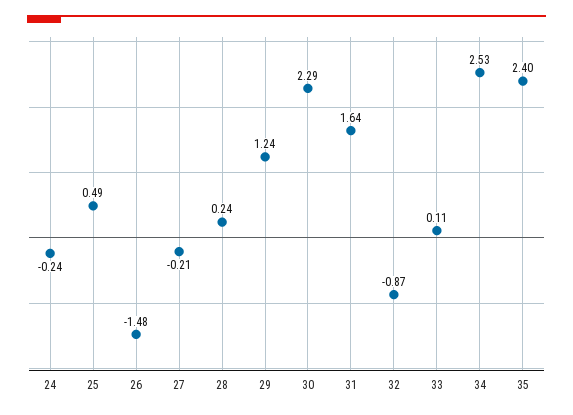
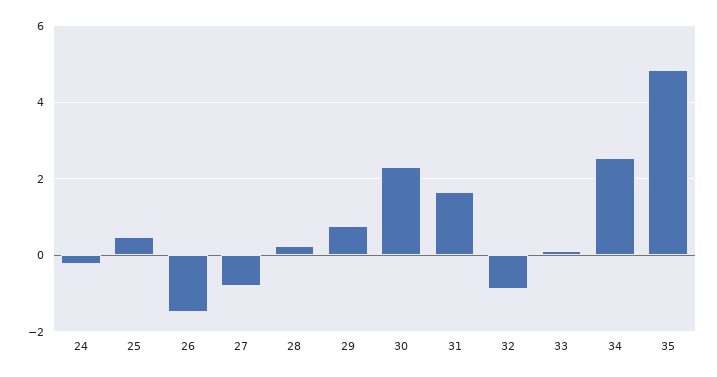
  {
    "24": -0.24,
    "25": 0.49,
    "26": -1.48,
-   "27": -0.21,
+   "27": -0.8,
    "28": 0.24,
-   "29": 1.24,
+   "29": 0.8,
    "30": 2.29,
    "31": 1.64,
    "32": -0.87,
    "33": 0.11,
    "34": 2.53,
-   "35": 2.4
+   "35": 4.8
  }

